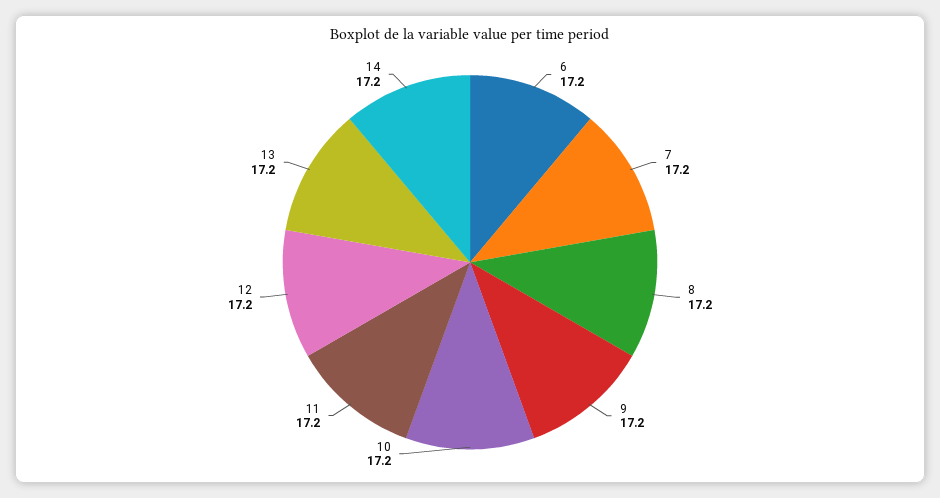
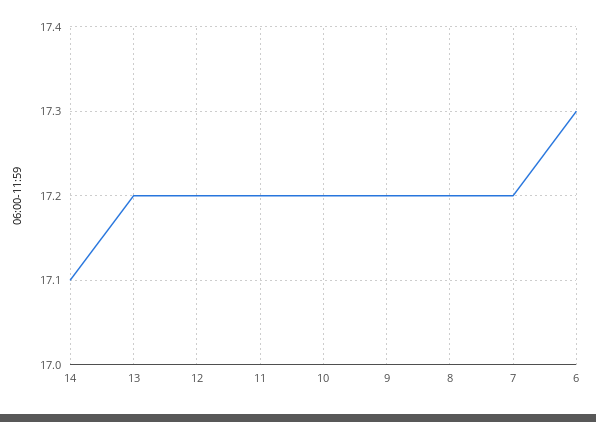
  {
-   "6": 17.2,
+   "6": 17.3,
    "7": 17.2,
    "8": 17.2,
    "9": 17.2,
    "10": 17.2,
    "11": 17.2,
    "12": 17.2,
    "13": 17.2,
-   "14": 17.2
+   "14": 17.1
  }

